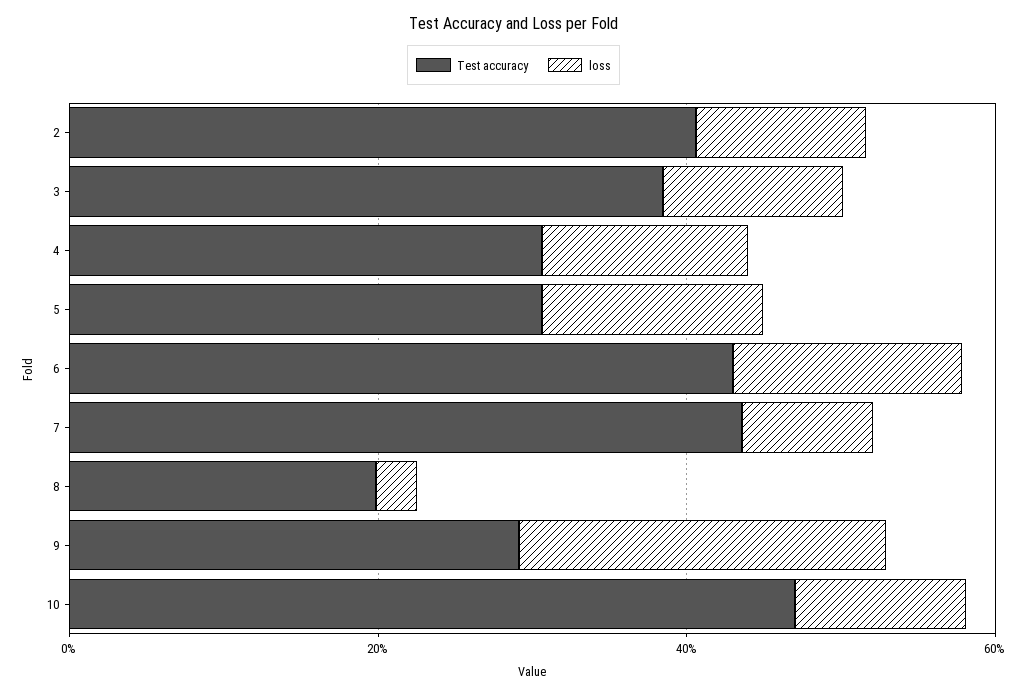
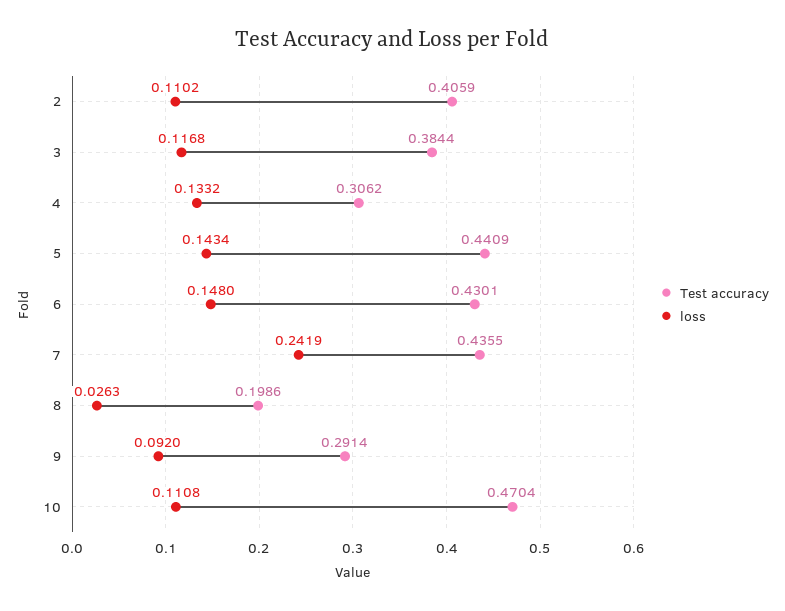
  {
    "Test accuracy": {
      "2": 0.4059,
      "3": 0.3844,
      "4": 0.3062,
-     "5": 0.3,
+     "5": 0.4409,
      "6": 0.4301,
      "7": 0.4355,
      "8": 0.1986,
      "9": 0.2914,
      "10": 0.4704
    },
    "loss": {
      "2": 0.1102,
      "3": 0.1168,
      "4": 0.1332,
      "5": 0.1434,
      "6": 0.148,
-     "7": 0.1,
+     "7": 0.2419,
      "8": 0.0263,
-     "9": 0.25,
+     "9": 0.092,
      "10": 0.1108
    }
  }

